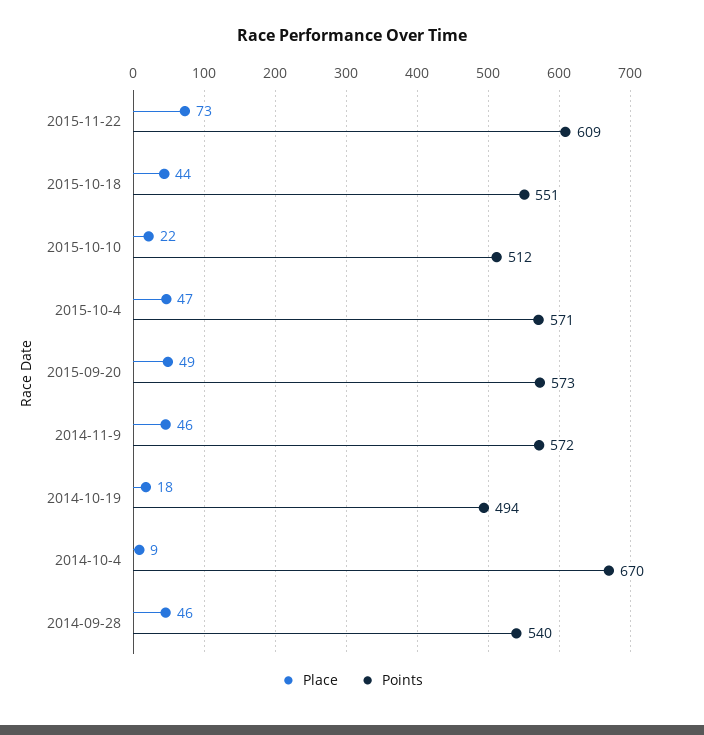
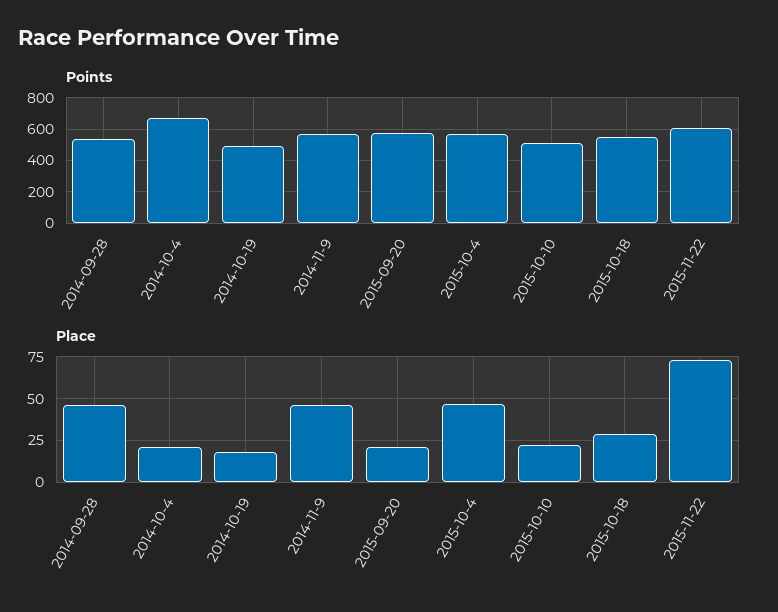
  {
    "Place": {
      "2015-11-22": 73,
-     "2015-10-18": 44,
+     "2015-10-18": 30,
      "2015-10-10": 22,
      "2015-10-4": 47,
-     "2015-09-20": 49,
+     "2015-09-20": 20,
      "2014-11-9": 46,
      "2014-10-19": 18,
-     "2014-10-4": 9,
+     "2014-10-4": 20,
      "2014-09-28": 46
    },
    "Points": {
      "2015-11-22": 609,
      "2015-10-18": 551,
      "2015-10-10": 512,
      "2015-10-4": 571,
      "2015-09-20": 573,
      "2014-11-9": 572,
      "2014-10-19": 494,
      "2014-10-4": 670,
      "2014-09-28": 540
    }
  }

